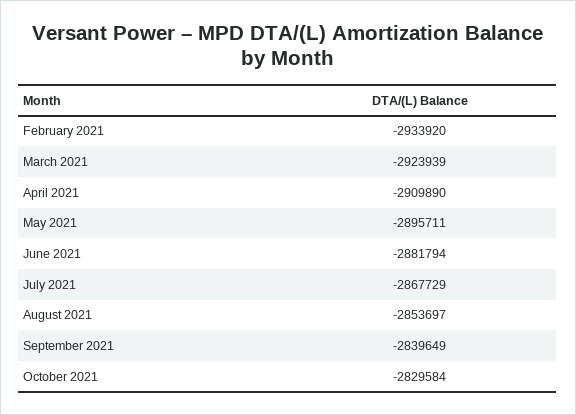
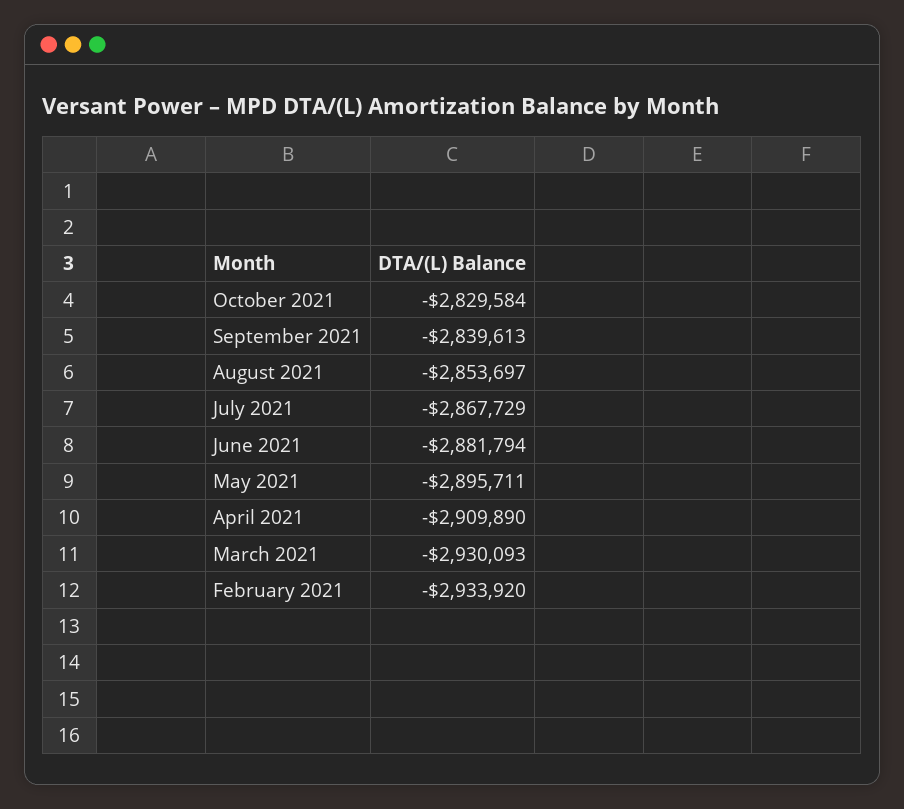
  {
    "February 2021": -2933920,
-   "March 2021": -2923939,
+   "March 2021": -2930093,
    "April 2021": -2909890,
    "May 2021": -2895711,
    "June 2021": -2881794,
    "July 2021": -2867729,
    "August 2021": -2853697,
-   "September 2021": -2839649,
+   "September 2021": -2839613,
    "October 2021": -2829584
  }

